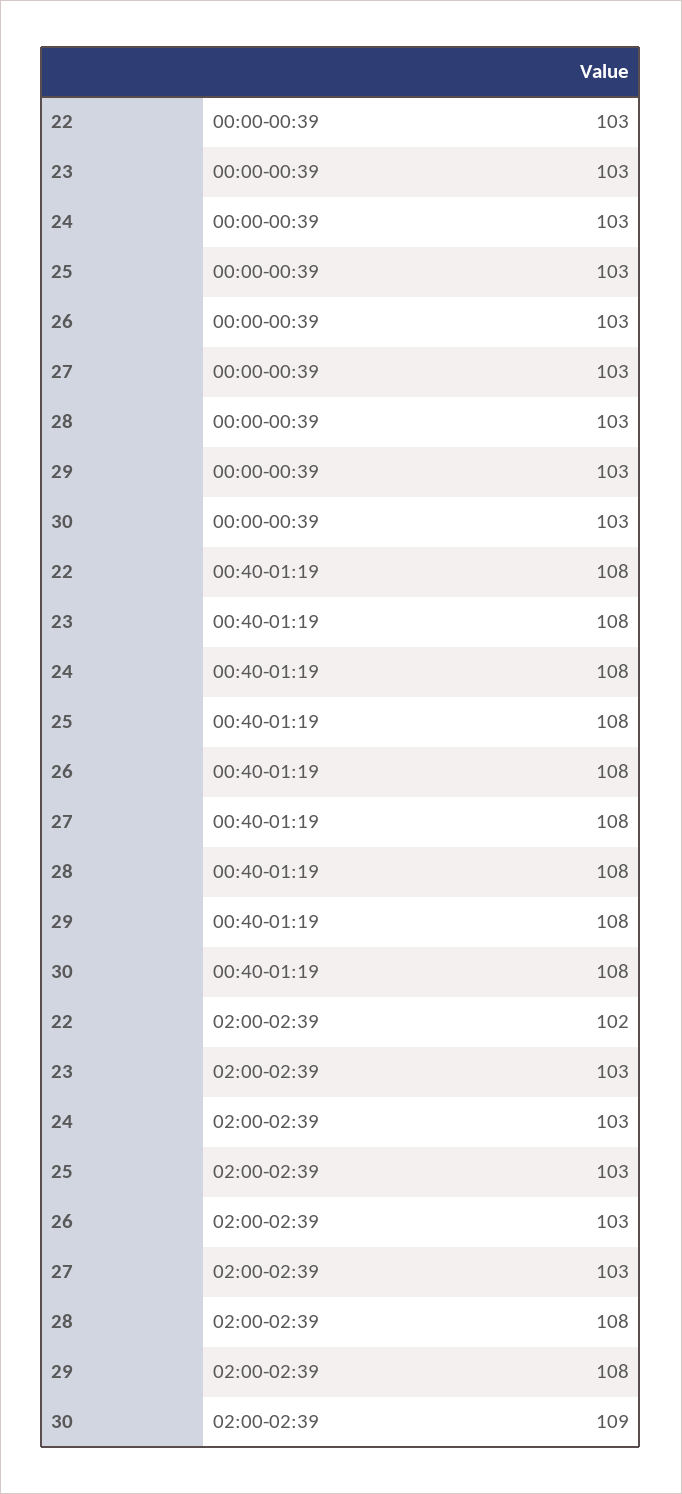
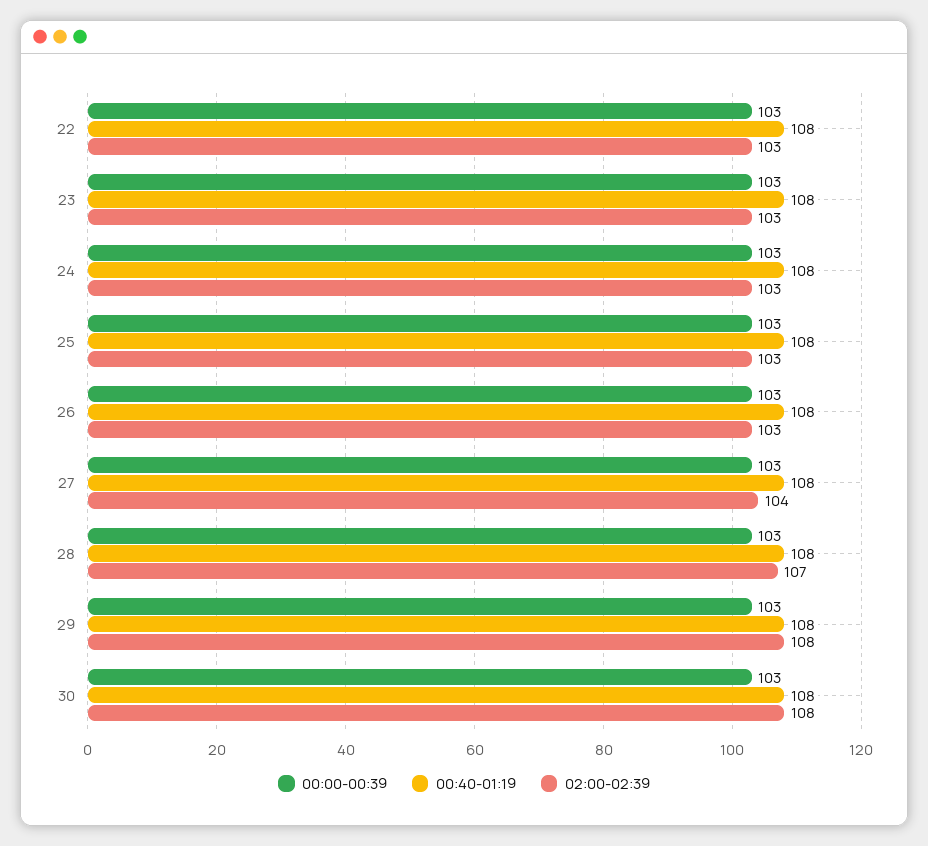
  {
    "00:00-00:39": {
      "22": 103,
      "23": 103,
      "24": 103,
      "25": 103,
      "26": 103,
      "27": 103,
      "28": 103,
      "29": 103,
      "30": 103
    },
    "00:40-01:19": {
      "22": 108,
      "23": 108,
      "24": 108,
      "25": 108,
      "26": 108,
      "27": 108,
      "28": 108,
      "29": 108,
      "30": 108
    },
    "02:00-02:39": {
-     "22": 102,
+     "22": 103,
      "23": 103,
      "24": 103,
      "25": 103,
      "26": 103,
-     "27": 103,
+     "27": 104,
-     "28": 108,
+     "28": 107,
      "29": 108,
-     "30": 109
+     "30": 108
    }
  }

